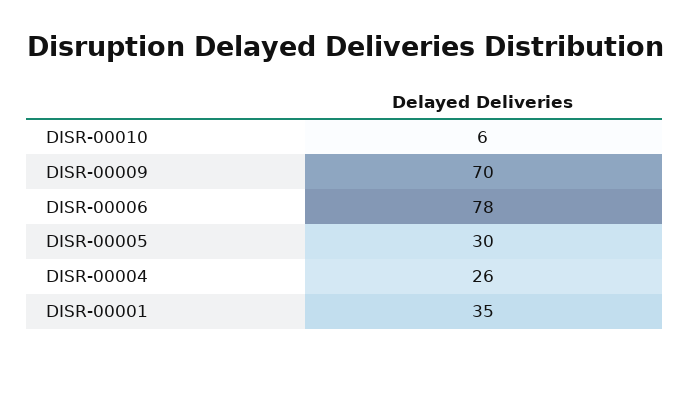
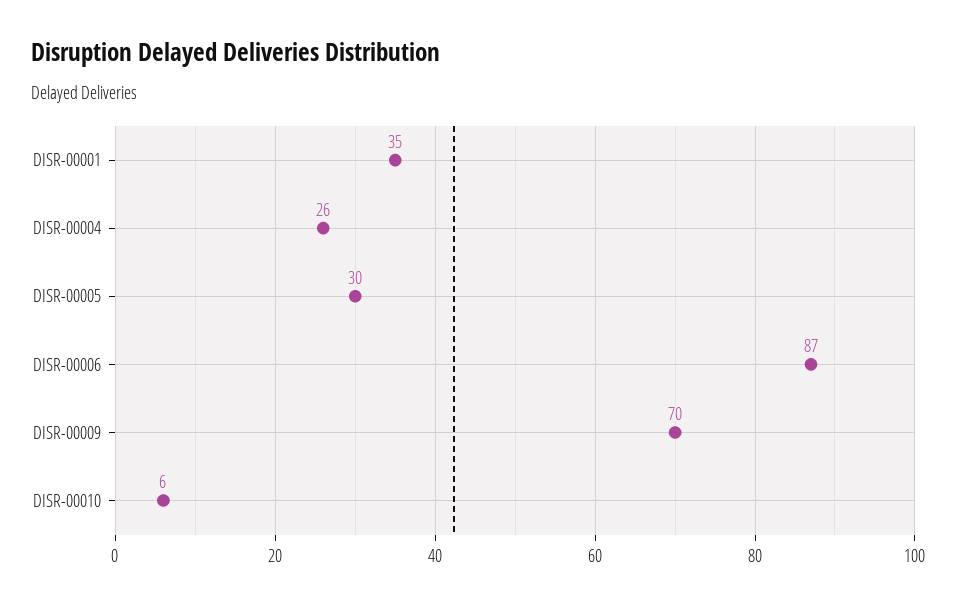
  {
    "DISR-00010": 6,
    "DISR-00009": 70,
-   "DISR-00006": 78,
+   "DISR-00006": 87,
    "DISR-00005": 30,
    "DISR-00004": 26,
    "DISR-00001": 35
  }

